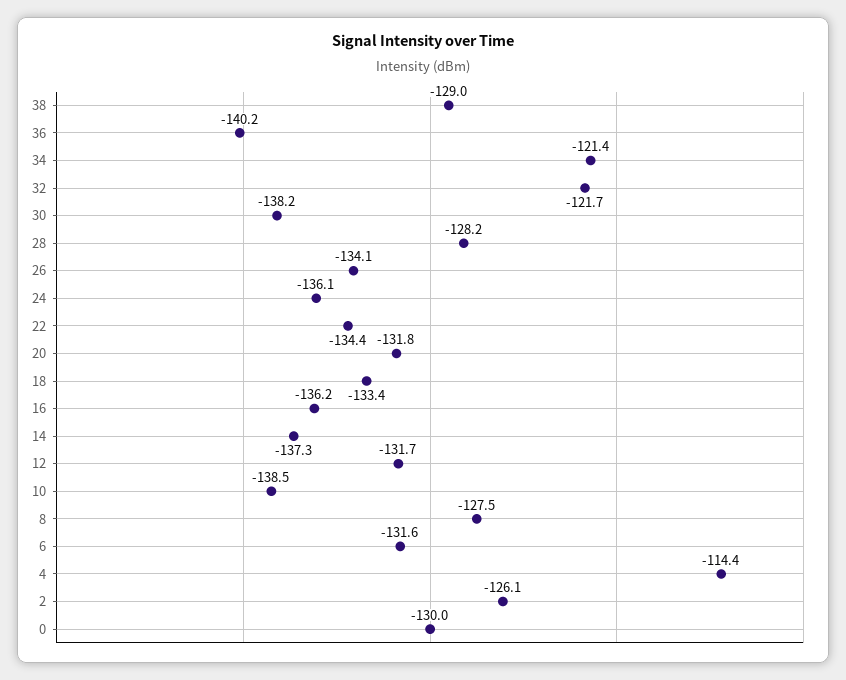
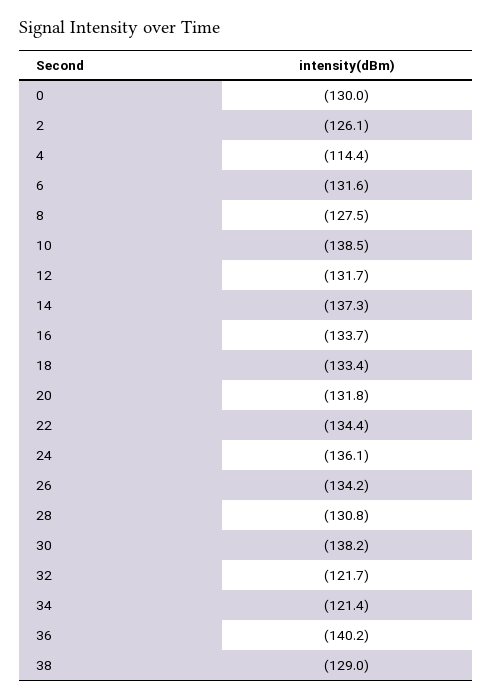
  {
    "38": -129,
    "36": -140.2,
    "34": -121.4,
    "32": -121.7,
    "30": -138.2,
-   "28": -128.2,
+   "28": -130.8,
-   "26": -134.1,
+   "26": -134.2,
    "24": -136.1,
    "22": -134.4,
    "20": -131.8,
    "18": -133.4,
-   "16": -136.2,
+   "16": -133.7,
    "14": -137.3,
    "12": -131.7,
    "10": -138.5,
    "8": -127.5,
    "6": -131.6,
    "4": -114.4,
    "2": -126.1,
    "0": -130
  }

